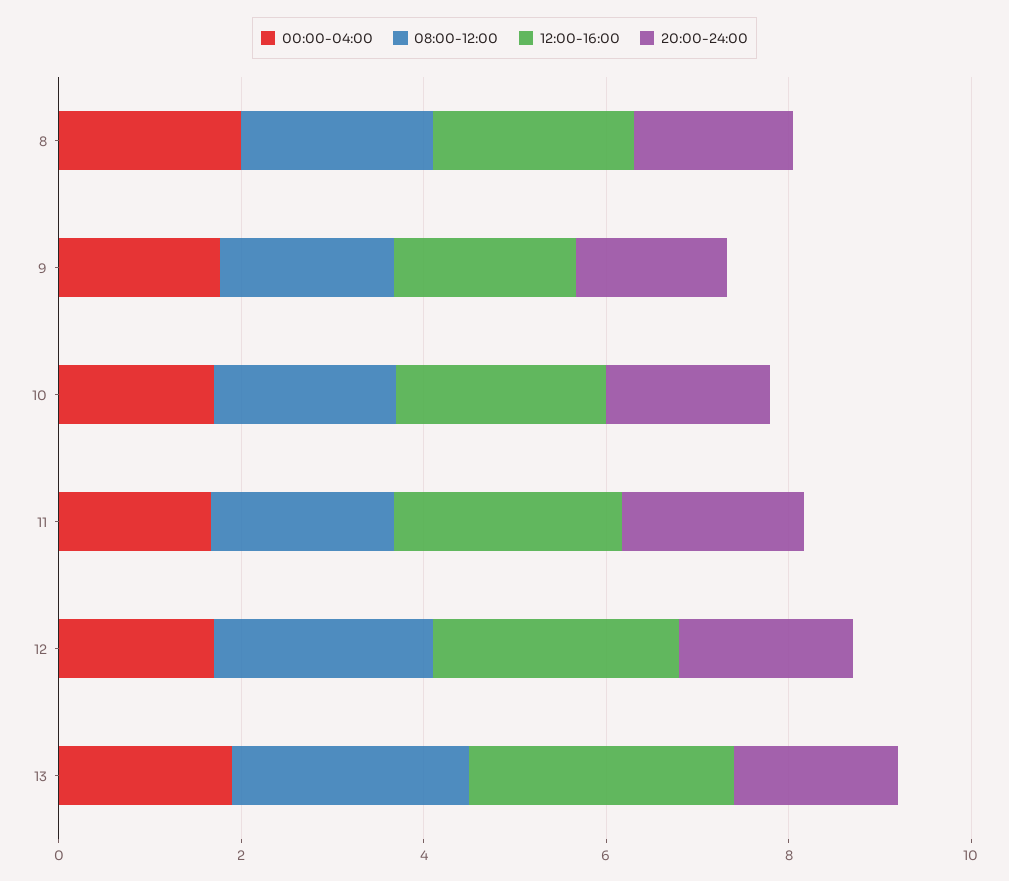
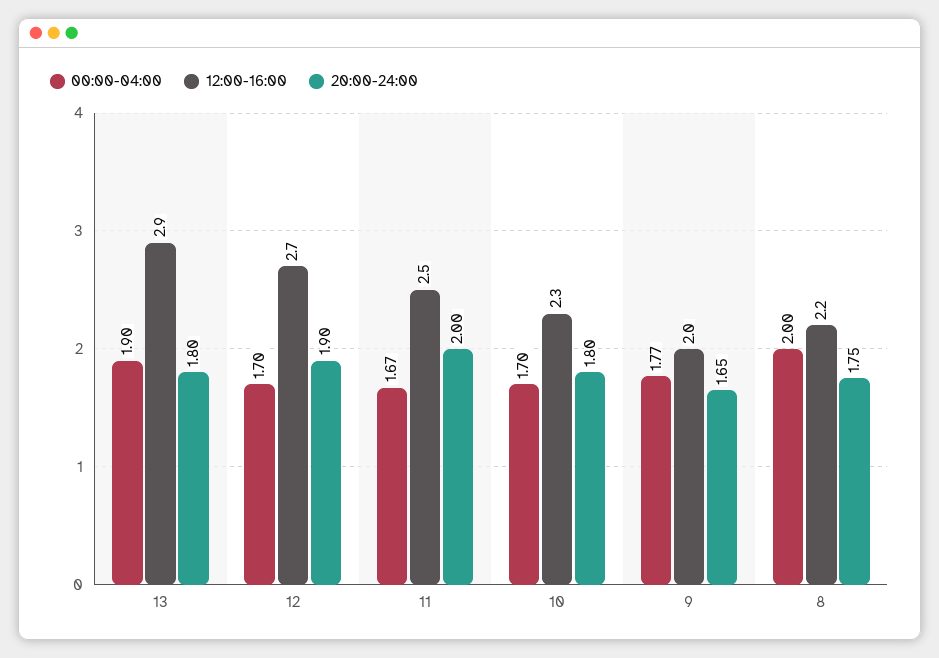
  {
    "00:00-04:00": {
      "8": 2,
      "9": 1.77,
      "10": 1.7,
      "11": 1.67,
      "12": 1.7,
      "13": 1.9
    },
-   "08:00-12:00": {
-     "8": 2,
-     "9": 2,
-     "10": 2,
-     "11": 2,
-     "12": 2.5,
-     "13": 2.5
-   },
    "12:00-16:00": {
      "8": 2.2,
      "9": 2,
      "10": 2.3,
      "11": 2.5,
      "12": 2.7,
      "13": 2.9
    },
    "20:00-24:00": {
      "8": 1.75,
      "9": 1.65,
      "10": 1.8,
      "11": 2,
      "12": 1.9,
      "13": 1.8
    }
  }

